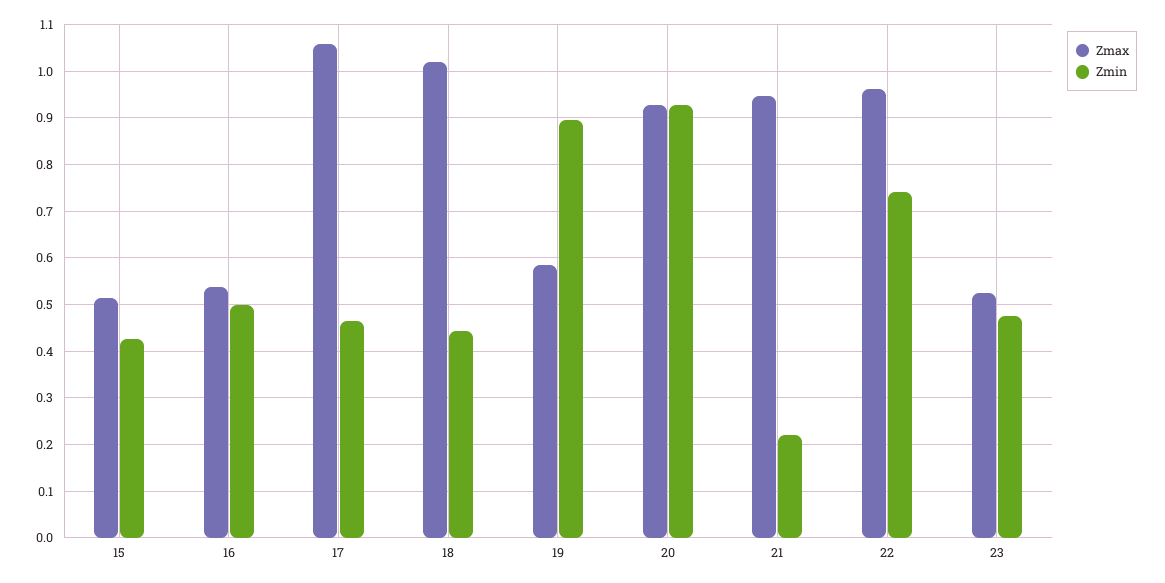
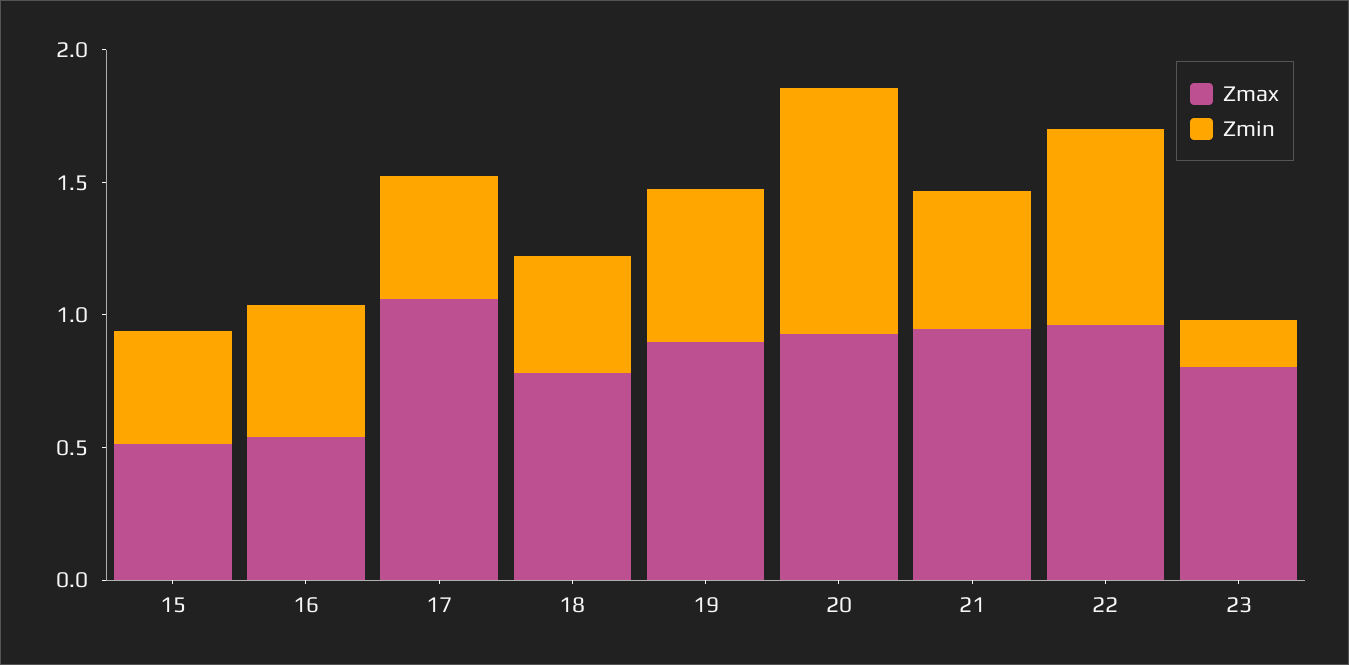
  {
    "Zmax": {
      "15": 0.52,
      "16": 0.54,
      "17": 1.06,
-     "18": 1.02,
+     "18": 0.8,
-     "19": 0.58,
+     "19": 0.9,
      "20": 0.92,
      "21": 0.94,
      "22": 0.96,
-     "23": 0.52
+     "23": 0.8
    },
    "Zmin": {
      "15": 0.42,
      "16": 0.5,
      "17": 0.46,
      "18": 0.44,
-     "19": 0.9,
+     "19": 0.6,
      "20": 0.92,
-     "21": 0.22,
+     "21": 0.5,
      "22": 0.74,
-     "23": 0.48
+     "23": 0.2
    }
  }

